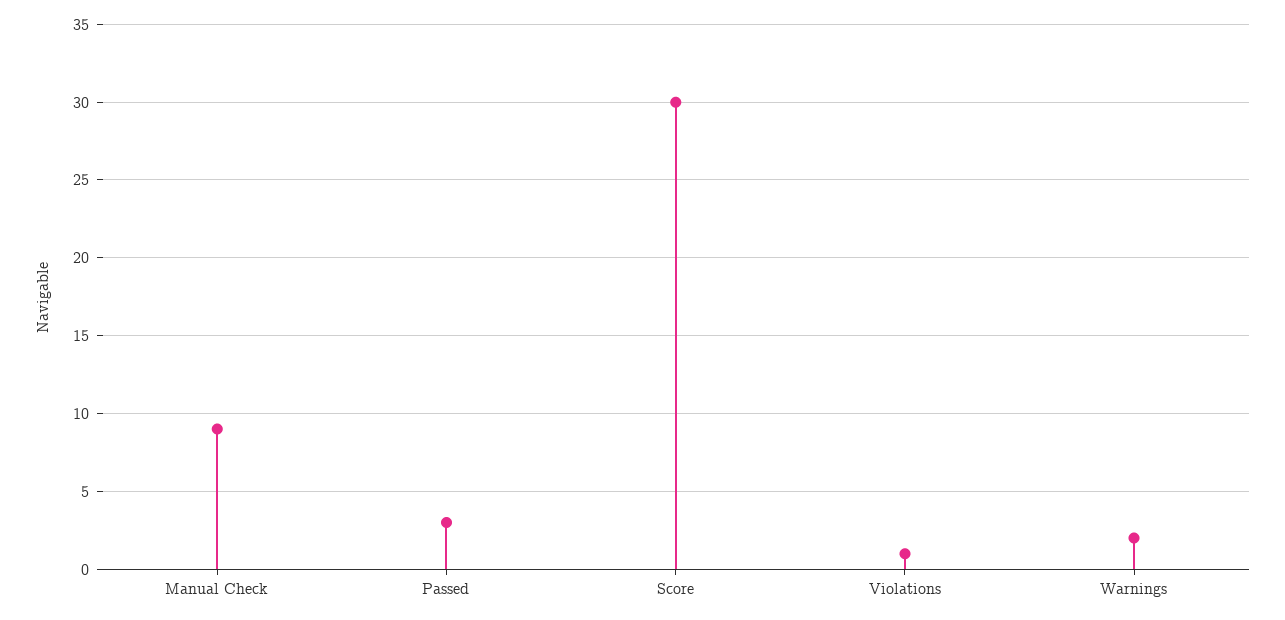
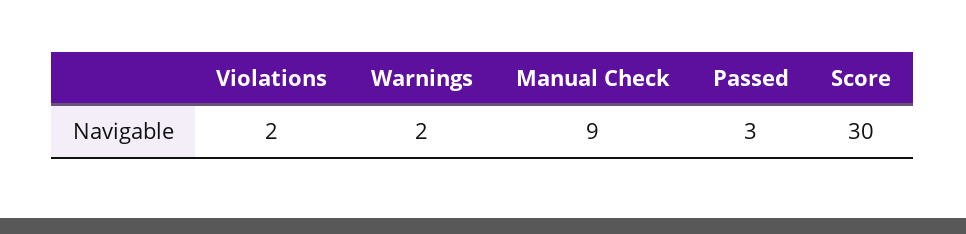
  {
    "Manual Check": 9,
    "Passed": 3,
    "Score": 30,
-   "Violations": 1,
+   "Violations": 2,
    "Warnings": 2
  }

